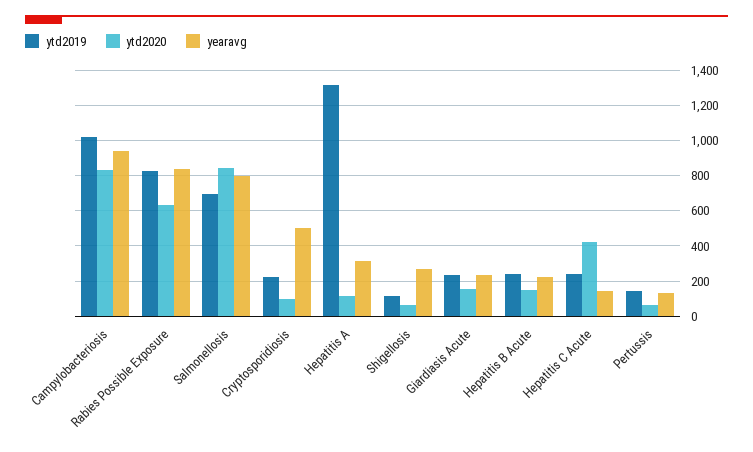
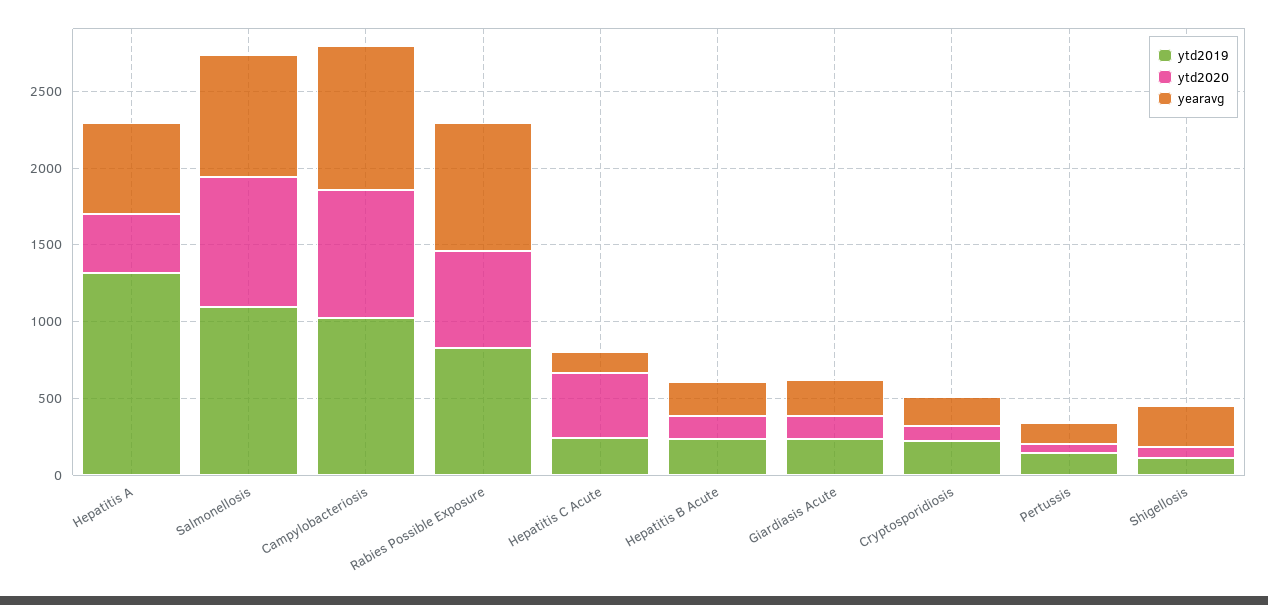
  {
    "ytd2019": {
      "Campylobacteriosis": 1000,
      "Rabies Possible Exposure": 850,
-     "Salmonellosis": 700,
+     "Salmonellosis": 1100,
      "Cryptosporidiosis": 250,
      "Hepatitis A": 1300,
      "Shigellosis": 100,
      "Giardiasis Acute": 250,
      "Hepatitis B Acute": 250,
      "Hepatitis C Acute": 250,
      "Pertussis": 150
    },
    "ytd2020": {
      "Campylobacteriosis": 850,
      "Rabies Possible Exposure": 650,
      "Salmonellosis": 850,
      "Cryptosporidiosis": 100,
-     "Hepatitis A": 100,
+     "Hepatitis A": 400,
      "Shigellosis": 50,
      "Giardiasis Acute": 150,
      "Hepatitis B Acute": 150,
      "Hepatitis C Acute": 400,
      "Pertussis": 50
    },
    "yearavg": {
      "Campylobacteriosis": 950,
      "Rabies Possible Exposure": 850,
      "Salmonellosis": 800,
-     "Cryptosporidiosis": 500,
+     "Cryptosporidiosis": 200,
-     "Hepatitis A": 300,
+     "Hepatitis A": 600,
      "Shigellosis": 250,
      "Giardiasis Acute": 250,
      "Hepatitis B Acute": 200,
      "Hepatitis C Acute": 150,
      "Pertussis": 150
    }
  }

